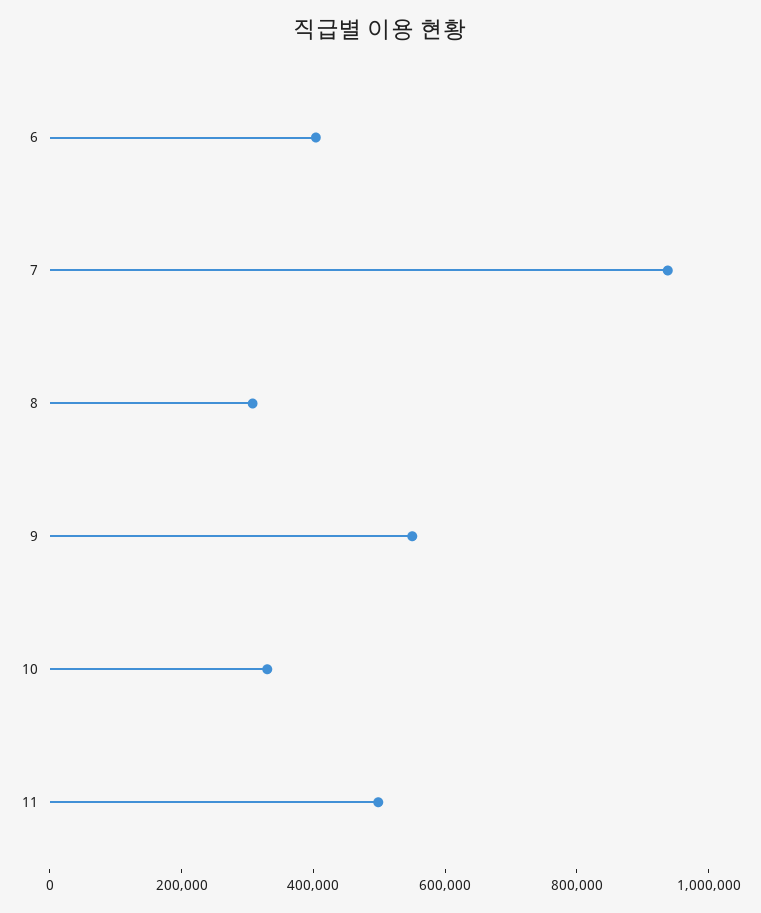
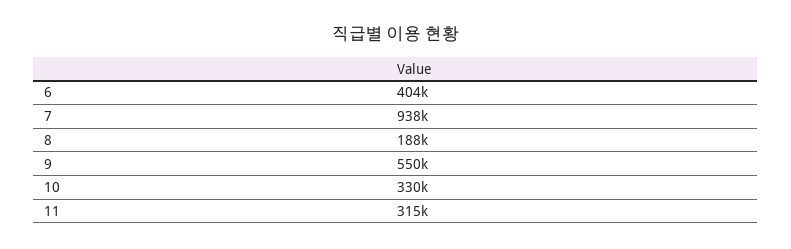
  {
    "6": 404000,
    "7": 938000,
-   "8": 300000,
+   "8": 188000,
    "9": 550000,
    "10": 330000,
-   "11": 500000
+   "11": 315000
  }

